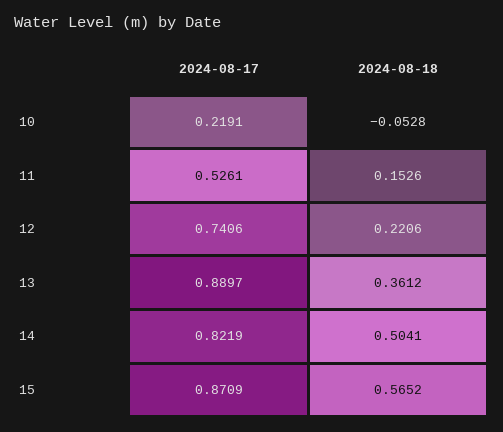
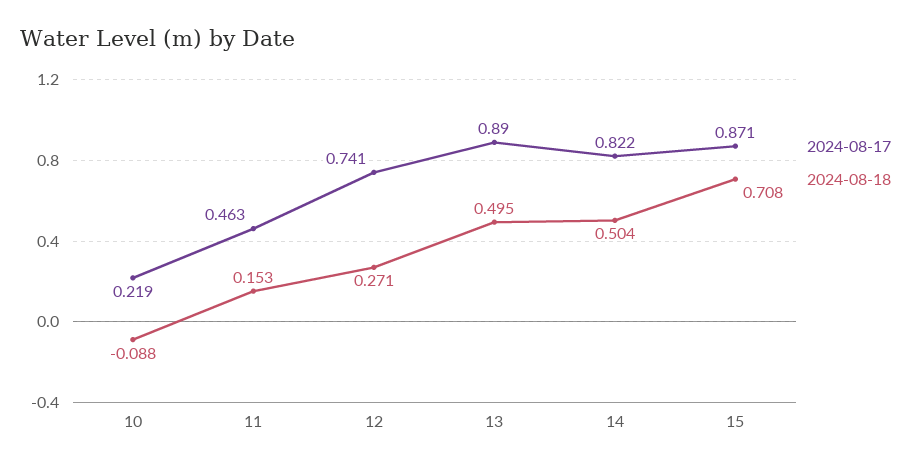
  {
    "2024-08-17": {
      "10": 0.2191,
-     "11": 0.5261,
+     "11": 0.463,
      "12": 0.7406,
      "13": 0.8897,
      "14": 0.8219,
      "15": 0.8709
    },
    "2024-08-18": {
-     "10": -0.0528,
+     "10": -0.088,
      "11": 0.1526,
-     "12": 0.2206,
+     "12": 0.271,
-     "13": 0.3612,
+     "13": 0.495,
      "14": 0.5041,
-     "15": 0.5652
+     "15": 0.708
    }
  }

